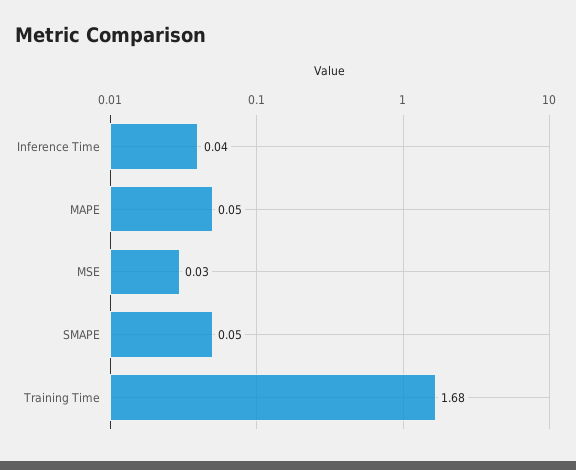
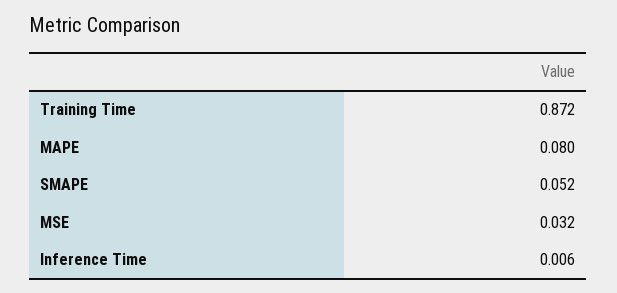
  {
-   "Inference Time": 0.04,
+   "Inference Time": 0.006,
-   "MAPE": 0.05,
+   "MAPE": 0.08,
    "MSE": 0.032,
    "SMAPE": 0.052,
-   "Training Time": 1.68
+   "Training Time": 0.872
  }

